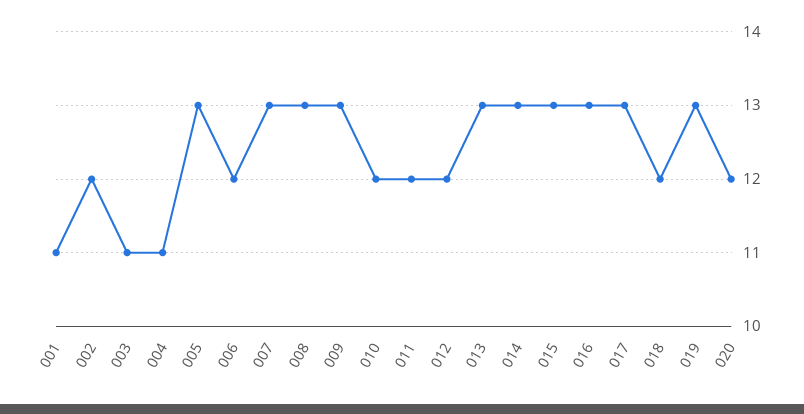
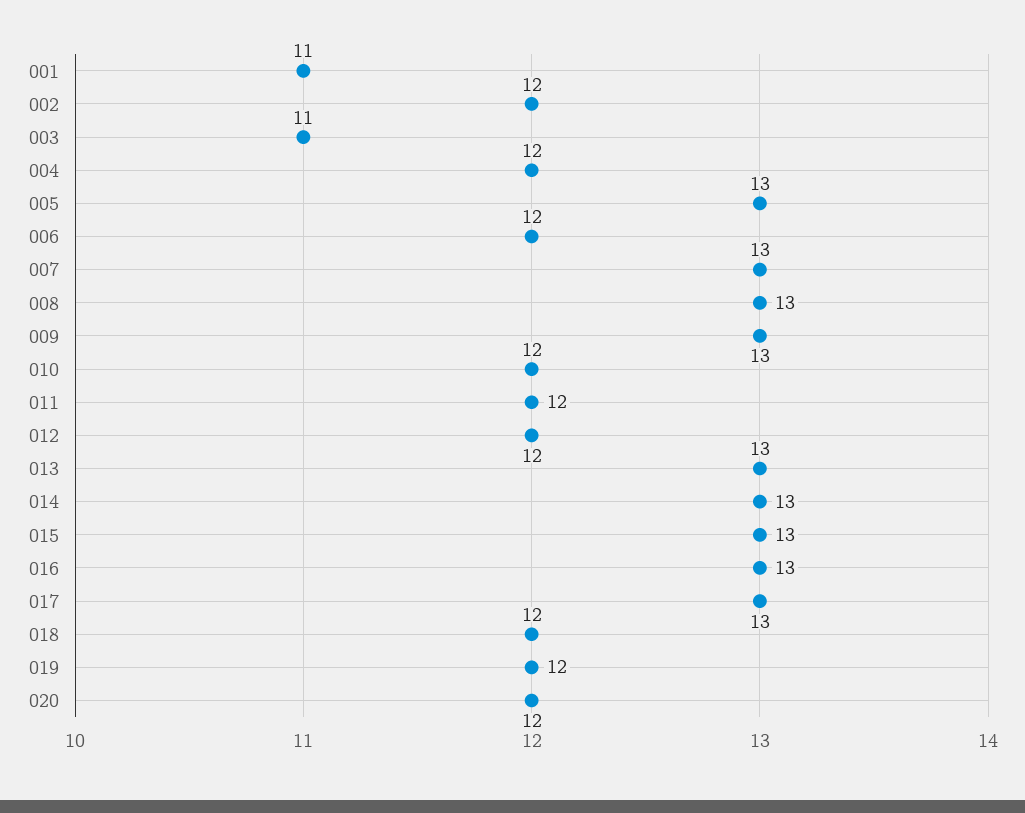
  {
    "001": 11,
    "002": 12,
    "003": 11,
-   "004": 11,
+   "004": 12,
    "005": 13,
    "006": 12,
    "007": 13,
    "008": 13,
    "009": 13,
    "010": 12,
    "011": 12,
    "012": 12,
    "013": 13,
    "014": 13,
    "015": 13,
    "016": 13,
    "017": 13,
    "018": 12,
-   "019": 13,
+   "019": 12,
    "020": 12
  }

